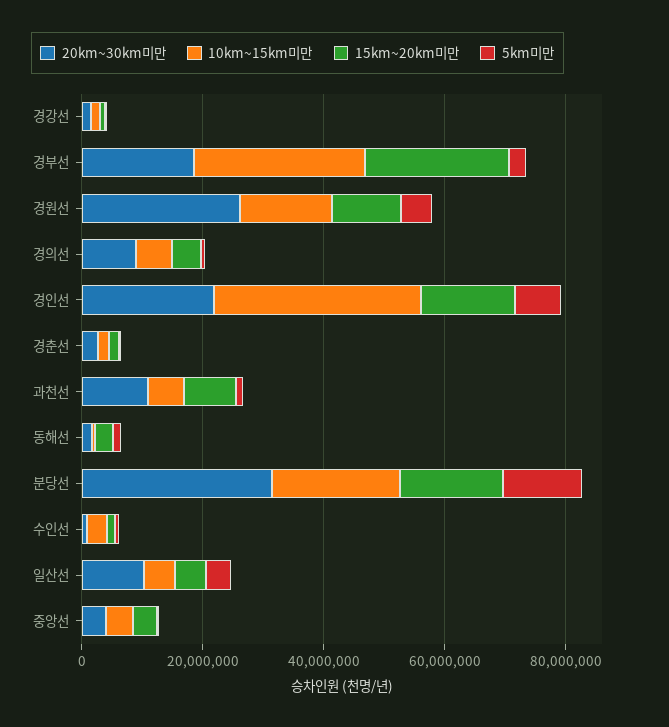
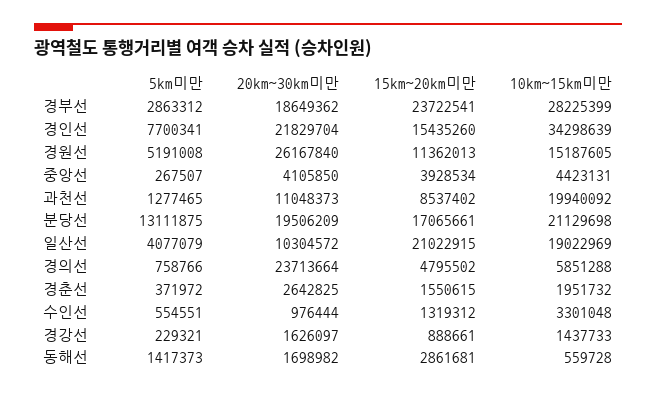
  {
    "20km~30km미만": {
      "경강선": 1626097,
      "경부선": 18649362,
      "경원선": 26167840,
-     "경의선": 10000000,
+     "경의선": 23713664,
      "경인선": 21829704,
      "경춘선": 2642825,
      "과천선": 11048373,
      "동해선": 1698982,
-     "분당선": 30000000,
+     "분당선": 19506209,
      "수인선": 976444,
      "일산선": 10304572,
      "중앙선": 4105850
    },
    "10km~15km미만": {
      "경강선": 1437733,
      "경부선": 28225399,
      "경원선": 15187605,
      "경의선": 5851288,
      "경인선": 34298639,
      "경춘선": 1951732,
-     "과천선": 5000000,
+     "과천선": 19940092,
      "동해선": 559728,
      "분당선": 21129698,
      "수인선": 3301048,
-     "일산선": 5000000,
+     "일산선": 19022969,
      "중앙선": 4423131
    },
    "15km~20km미만": {
      "경강선": 888661,
      "경부선": 23722541,
      "경원선": 11362013,
      "경의선": 4795502,
      "경인선": 15435260,
      "경춘선": 1550615,
      "과천선": 8537402,
      "동해선": 2861681,
      "분당선": 17065661,
      "수인선": 1319312,
-     "일산선": 5000000,
+     "일산선": 21022915,
      "중앙선": 3928534
    },
    "5km미만": {
      "경강선": 229321,
      "경부선": 2863312,
      "경원선": 5191008,
      "경의선": 758766,
      "경인선": 7700341,
      "경춘선": 371972,
      "과천선": 1277465,
      "동해선": 1417373,
      "분당선": 13111875,
      "수인선": 554551,
      "일산선": 4077079,
      "중앙선": 267507
    }
  }

